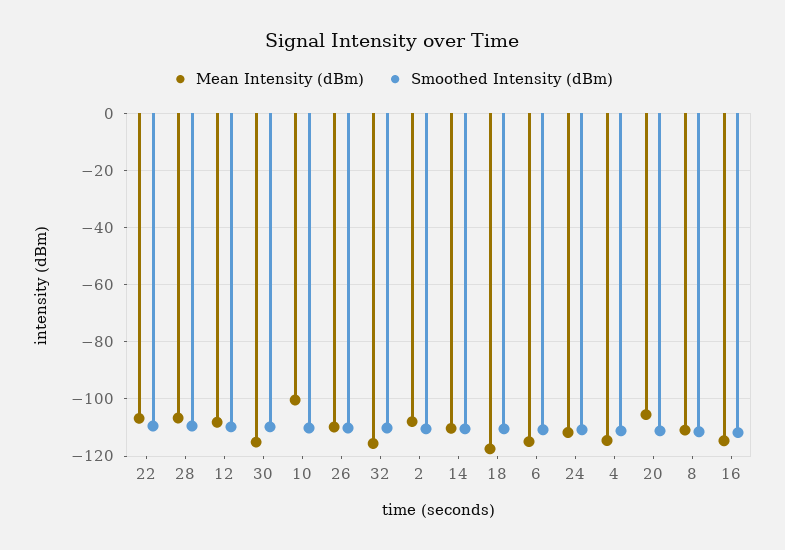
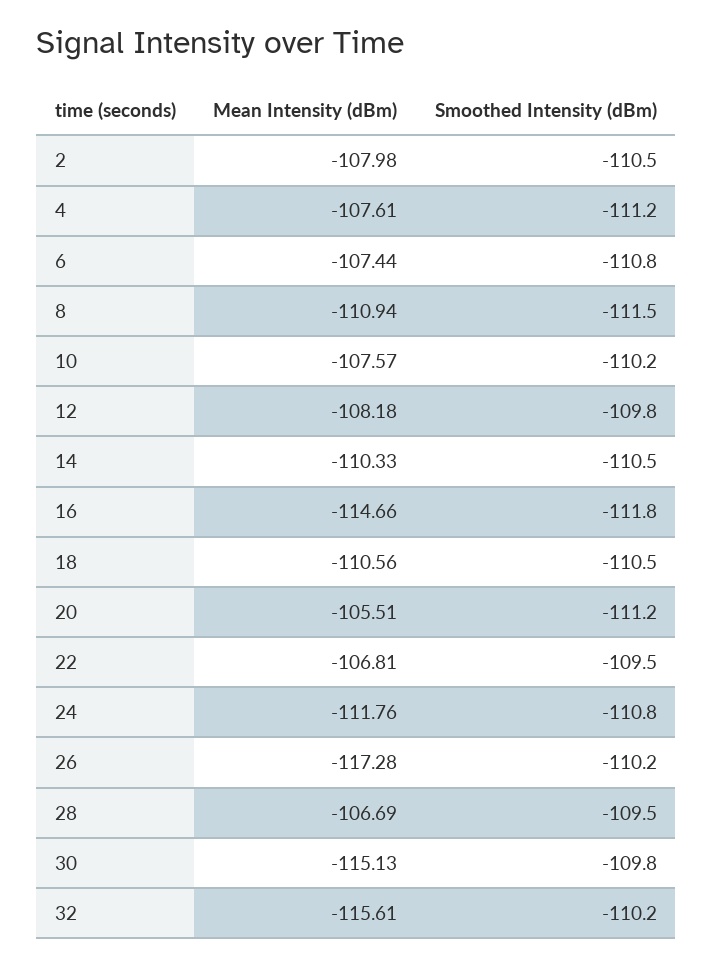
  {
    "Mean Intensity (dBm)": {
      "22": -106.81,
      "28": -106.69,
      "12": -108.18,
      "30": -115.13,
-     "10": -100,
+     "10": -107.57,
-     "26": -110,
+     "26": -117.28,
      "32": -115.61,
      "2": -107.98,
      "14": -110.33,
-     "18": -117.5,
+     "18": -110.56,
-     "6": -115,
+     "6": -107.44,
      "24": -111.76,
-     "4": -115,
+     "4": -107.61,
      "20": -105.51,
      "8": -110.94,
      "16": -114.66
    },
    "Smoothed Intensity (dBm)": {
      "22": -109.5,
      "28": -109.5,
      "12": -109.8,
      "30": -109.8,
      "10": -110.2,
      "26": -110.2,
      "32": -110.2,
      "2": -110.5,
      "14": -110.5,
      "18": -110.5,
      "6": -110.8,
      "24": -110.8,
      "4": -111.2,
      "20": -111.2,
      "8": -111.5,
      "16": -111.8
    }
  }

